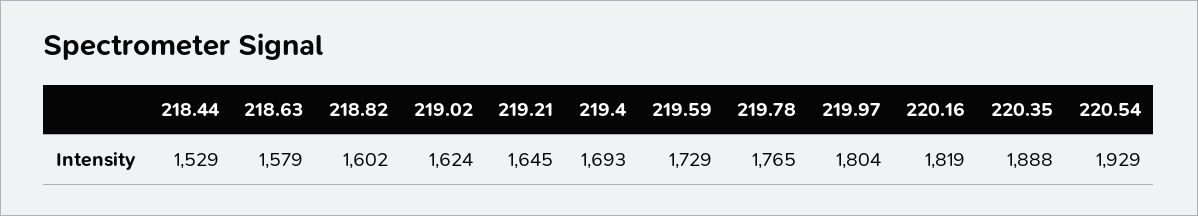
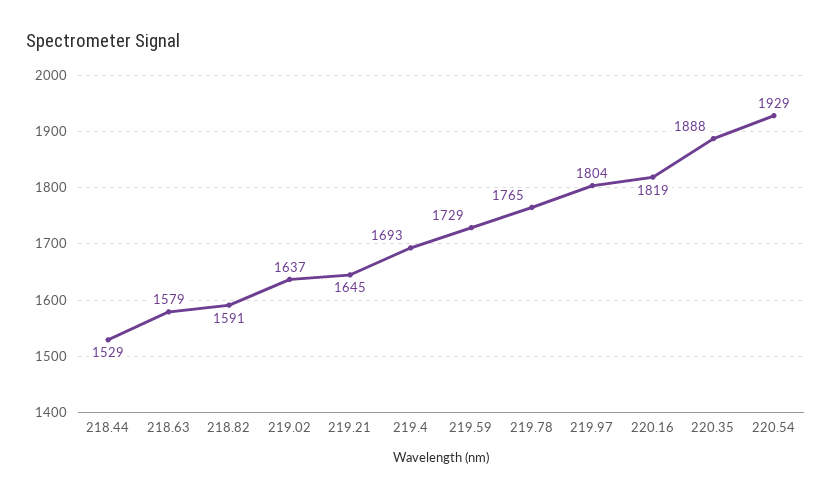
  {
    "218.44": 1529,
    "218.63": 1579,
-   "218.82": 1602,
+   "218.82": 1591,
-   "219.02": 1624,
+   "219.02": 1637,
    "219.21": 1645,
    "219.4": 1693,
    "219.59": 1729,
    "219.78": 1765,
    "219.97": 1804,
    "220.16": 1819,
    "220.35": 1888,
    "220.54": 1929
  }

